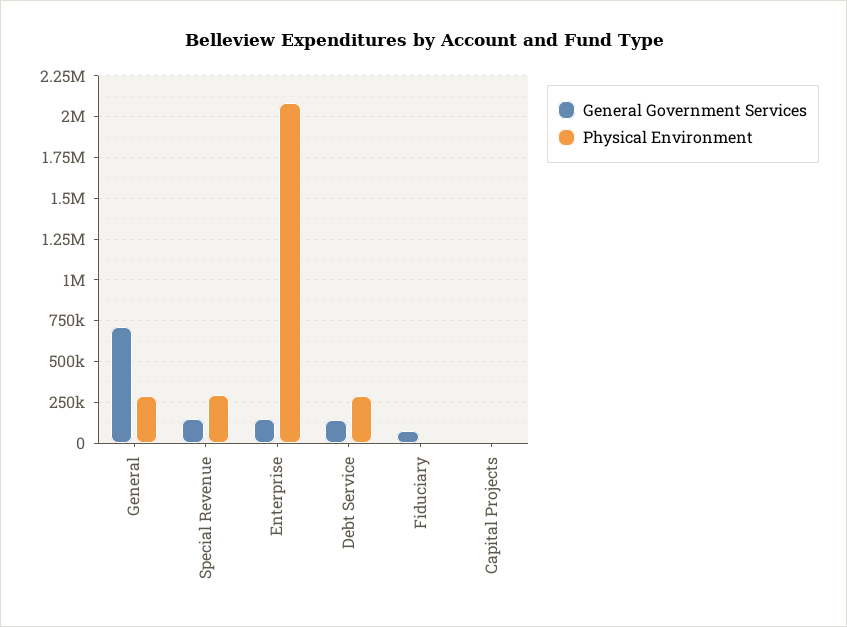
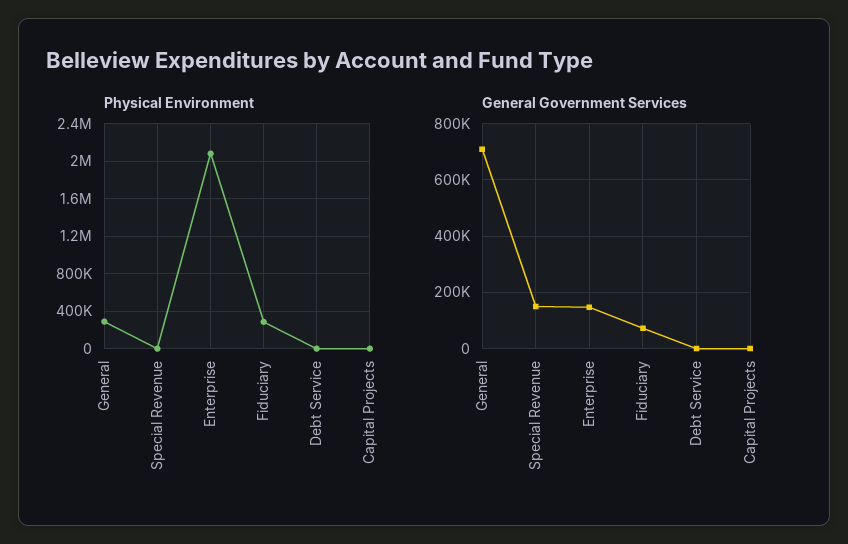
  {
    "General Government Services": {
      "General": 700000,
      "Special Revenue": 150000,
      "Enterprise": 150000,
-     "Debt Service": 150000,
+     "Debt Service": 0,
      "Fiduciary": 75000,
      "Capital Projects": 0
    },
    "Physical Environment": {
      "General": 300000,
-     "Special Revenue": 300000,
+     "Special Revenue": 0,
      "Enterprise": 2100000,
-     "Debt Service": 300000,
+     "Debt Service": 0,
-     "Fiduciary": 0,
+     "Fiduciary": 300000,
      "Capital Projects": 0
    }
  }

